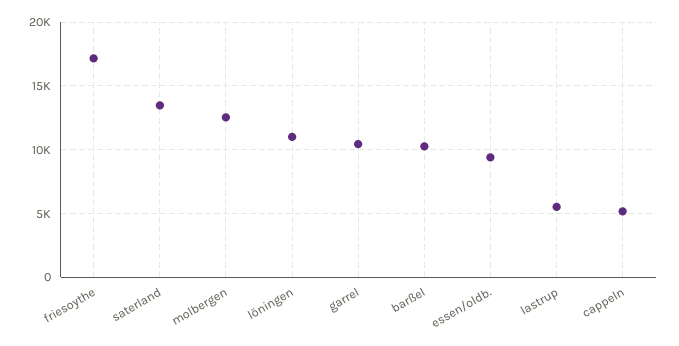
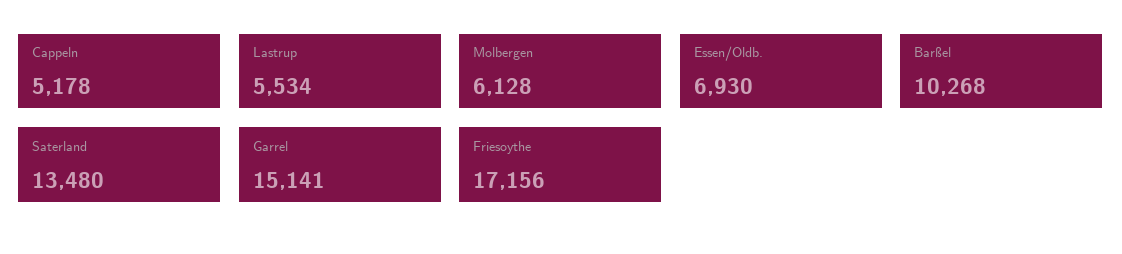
  {
    "friesoythe": 17156,
    "saterland": 13480,
-   "molbergen": 12500,
+   "molbergen": 6128,
-   "löningen": 11000,
-   "garrel": 10500,
+   "garrel": 15141,
    "barßel": 10268,
-   "essen/oldb.": 9500,
+   "essen/oldb.": 6930,
    "lastrup": 5534,
    "cappeln": 5178
  }

